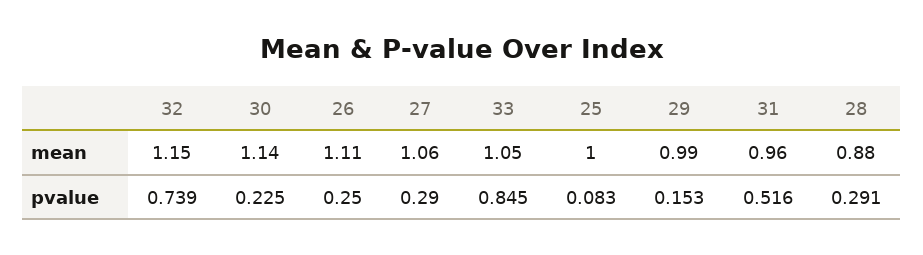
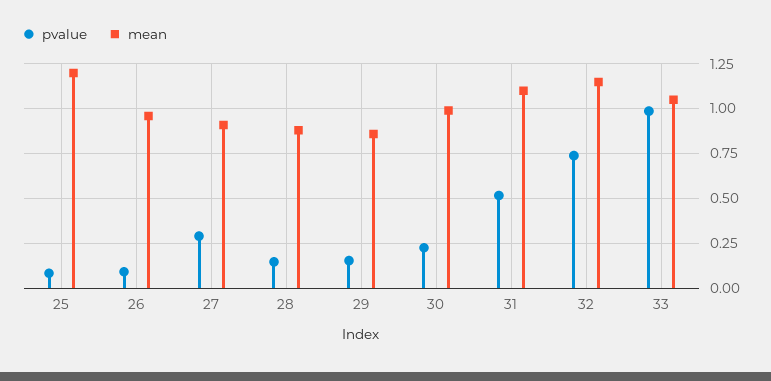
  {
    "mean": {
      "32": 1.15,
-     "30": 1.14,
+     "30": 1,
-     "26": 1.11,
+     "26": 0.95,
-     "27": 1.06,
+     "27": 0.9,
      "33": 1.05,
-     "25": 1,
+     "25": 1.2,
-     "29": 0.99,
+     "29": 0.85,
-     "31": 0.96,
+     "31": 1.1,
      "28": 0.88
    },
    "pvalue": {
      "32": 0.739,
      "30": 0.225,
-     "26": 0.25,
+     "26": 0.1,
      "27": 0.29,
-     "33": 0.845,
+     "33": 1,
      "25": 0.083,
      "29": 0.153,
      "31": 0.516,
-     "28": 0.291
+     "28": 0.15
    }
  }

